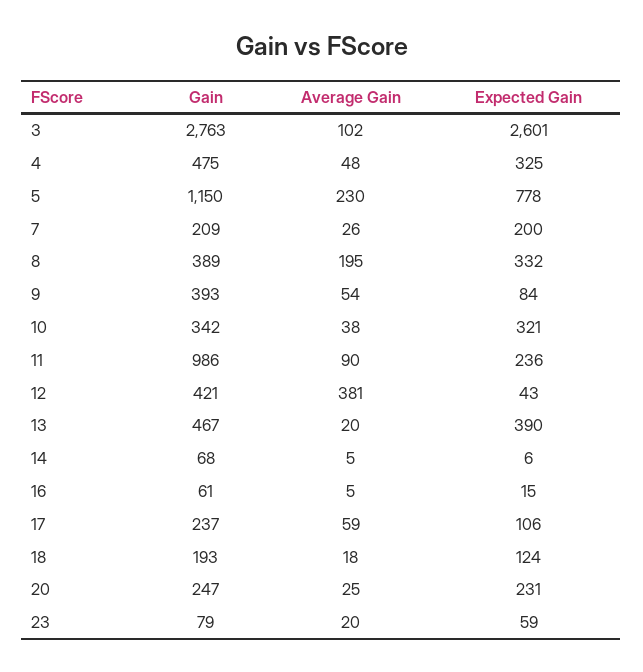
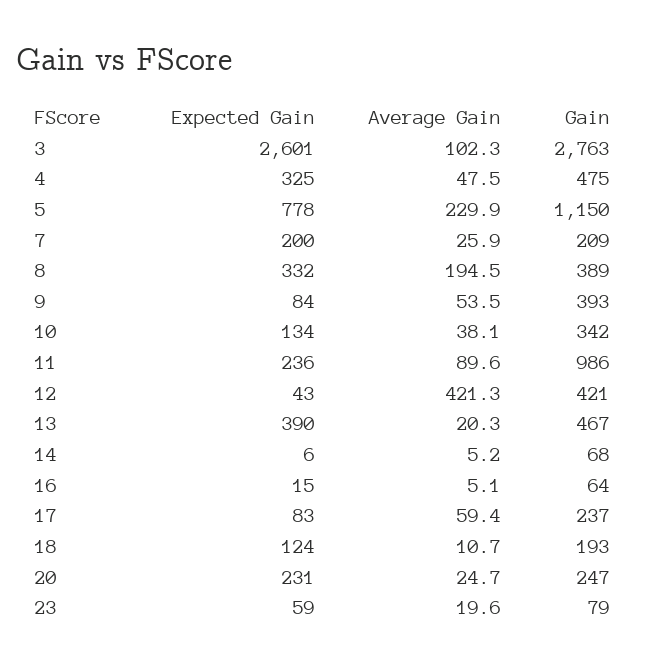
  {
    "Gain": {
      "3": 2763,
      "4": 475,
      "5": 1150,
      "7": 209,
      "8": 389,
      "9": 393,
      "10": 342,
      "11": 986,
      "12": 421,
      "13": 467,
      "14": 68,
-     "16": 61,
+     "16": 64,
      "17": 237,
      "18": 193,
      "20": 247,
      "23": 79
    },
    "Average Gain": {
      "3": 102.3,
      "4": 47.5,
      "5": 229.9,
      "7": 25.9,
      "8": 194.5,
      "9": 53.5,
      "10": 38.1,
      "11": 89.6,
-     "12": 381,
+     "12": 421.3,
      "13": 20.3,
      "14": 5.2,
      "16": 5.1,
      "17": 59.4,
-     "18": 18,
+     "18": 10.7,
      "20": 24.7,
      "23": 19.6
    },
    "Expected Gain": {
      "3": 2601,
      "4": 325,
      "5": 778,
      "7": 200,
      "8": 332,
      "9": 84,
-     "10": 321,
+     "10": 134,
      "11": 236,
      "12": 43,
      "13": 390,
      "14": 6,
      "16": 15,
-     "17": 106,
+     "17": 83,
      "18": 124,
      "20": 231,
      "23": 59
    }
  }

